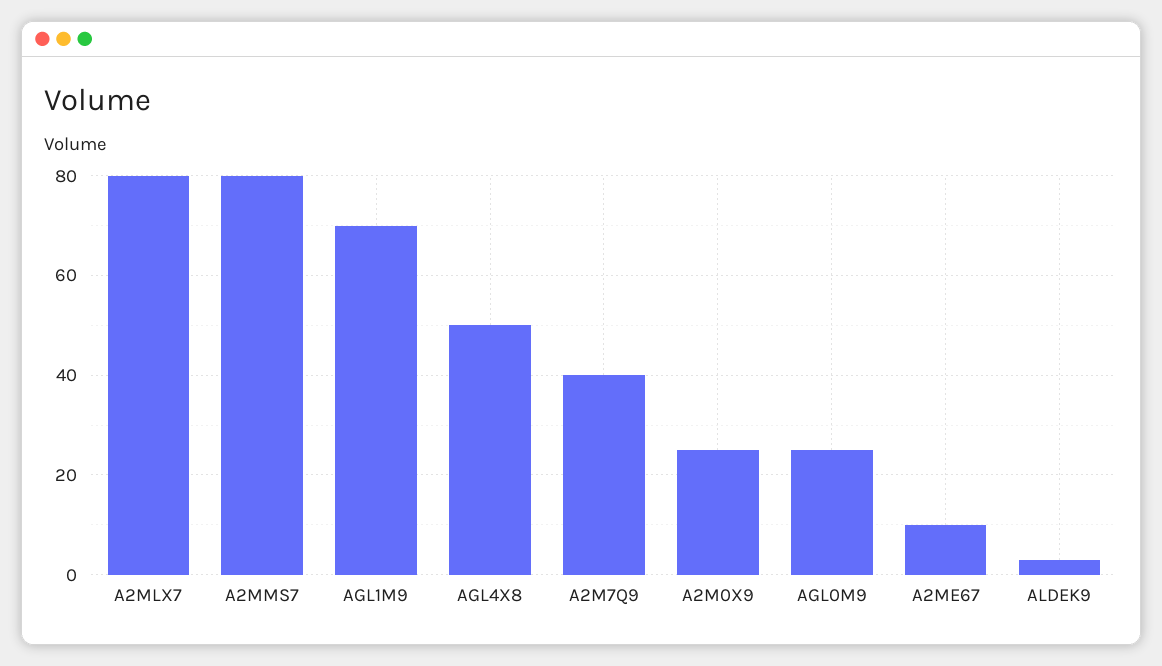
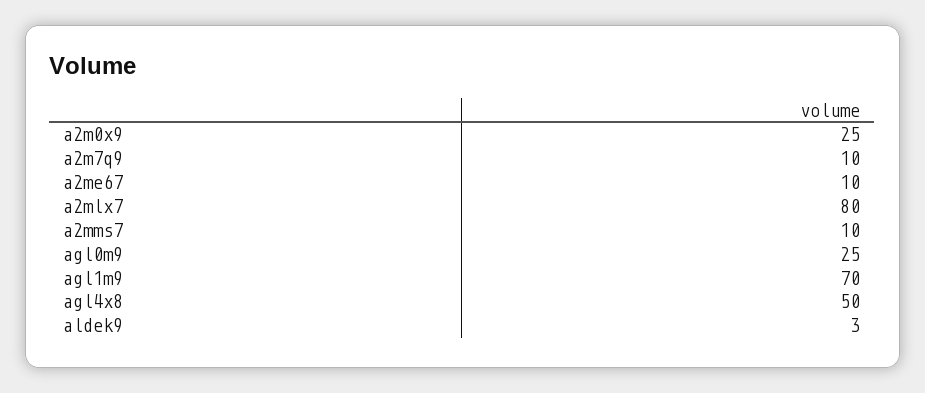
  {
    "A2MLX7": 80,
-   "A2MMS7": 80,
+   "A2MMS7": 10,
    "AGL1M9": 70,
    "AGL4X8": 50,
-   "A2M7Q9": 40,
+   "A2M7Q9": 10,
    "A2M0X9": 25,
    "AGL0M9": 25,
    "A2ME67": 10,
    "ALDEK9": 3
  }

